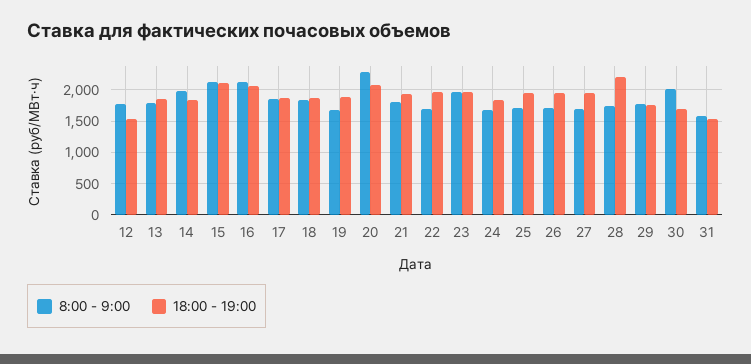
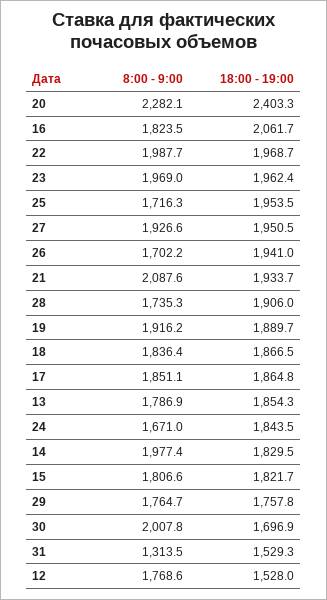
  {
    "8:00 - 9:00": {
      "12": 1768.6,
      "13": 1786.9,
      "14": 1977.4,
-     "15": 2100,
+     "15": 1806.6,
-     "16": 2100,
+     "16": 1823.5,
      "17": 1851.1,
      "18": 1836.4,
-     "19": 1700,
+     "19": 1916.2,
      "20": 2282.1,
-     "21": 1800,
+     "21": 2087.6,
-     "22": 1700,
+     "22": 1987.7,
      "23": 1969,
      "24": 1671,
      "25": 1716.3,
      "26": 1702.2,
-     "27": 1700,
+     "27": 1926.6,
      "28": 1735.3,
      "29": 1764.7,
      "30": 2007.8,
-     "31": 1600
+     "31": 1313.5
    },
    "18:00 - 19:00": {
      "12": 1528,
      "13": 1854.3,
      "14": 1829.5,
-     "15": 2100,
+     "15": 1821.7,
      "16": 2061.7,
      "17": 1864.8,
      "18": 1866.5,
      "19": 1889.7,
-     "20": 2100,
+     "20": 2403.3,
      "21": 1933.7,
      "22": 1968.7,
      "23": 1962.4,
      "24": 1843.5,
      "25": 1953.5,
      "26": 1941,
      "27": 1950.5,
-     "28": 2200,
+     "28": 1906,
      "29": 1757.8,
      "30": 1696.9,
      "31": 1529.3
    }
  }

